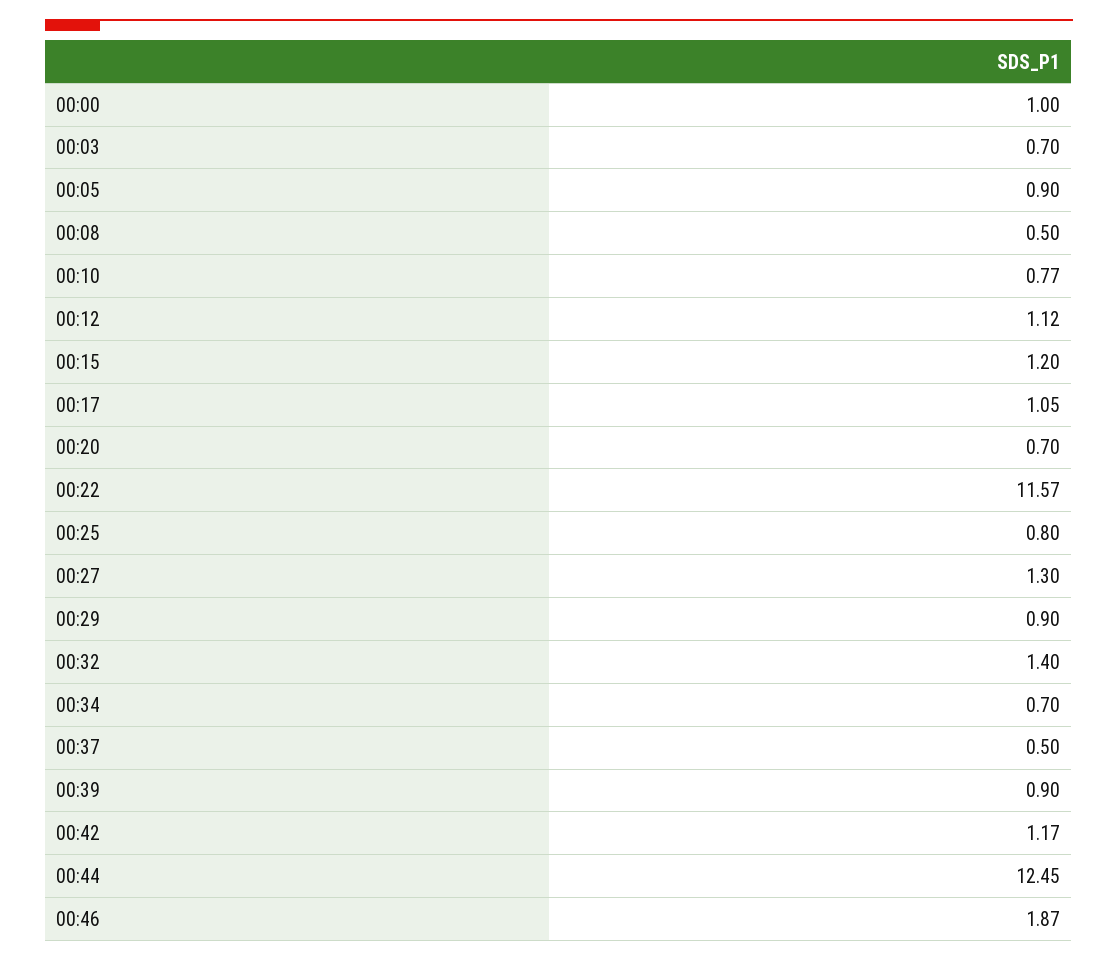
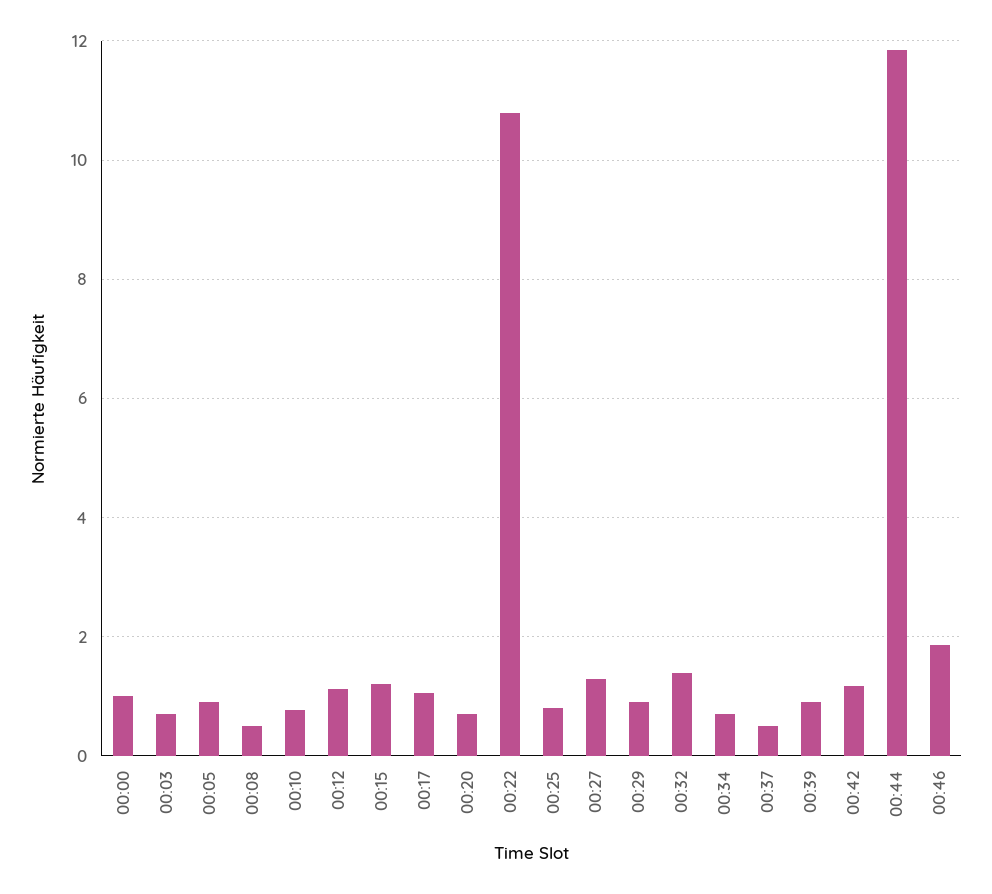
  {
    "00:00": 1,
    "00:03": 0.7,
    "00:05": 0.9,
    "00:08": 0.5,
    "00:10": 0.77,
    "00:12": 1.12,
    "00:15": 1.2,
    "00:17": 1.05,
    "00:20": 0.7,
-   "00:22": 11.57,
+   "00:22": 10.8,
    "00:25": 0.8,
    "00:27": 1.3,
    "00:29": 0.9,
    "00:32": 1.4,
    "00:34": 0.7,
    "00:37": 0.5,
    "00:39": 0.9,
    "00:42": 1.17,
-   "00:44": 12.45,
+   "00:44": 11.8,
    "00:46": 1.87
  }

